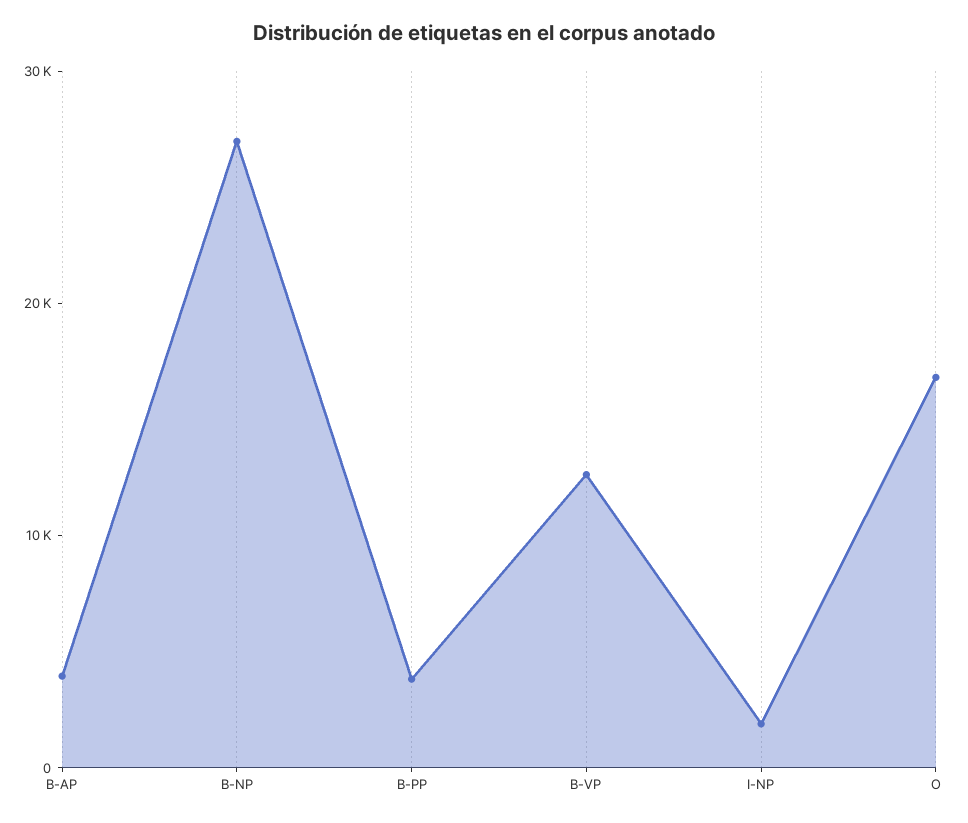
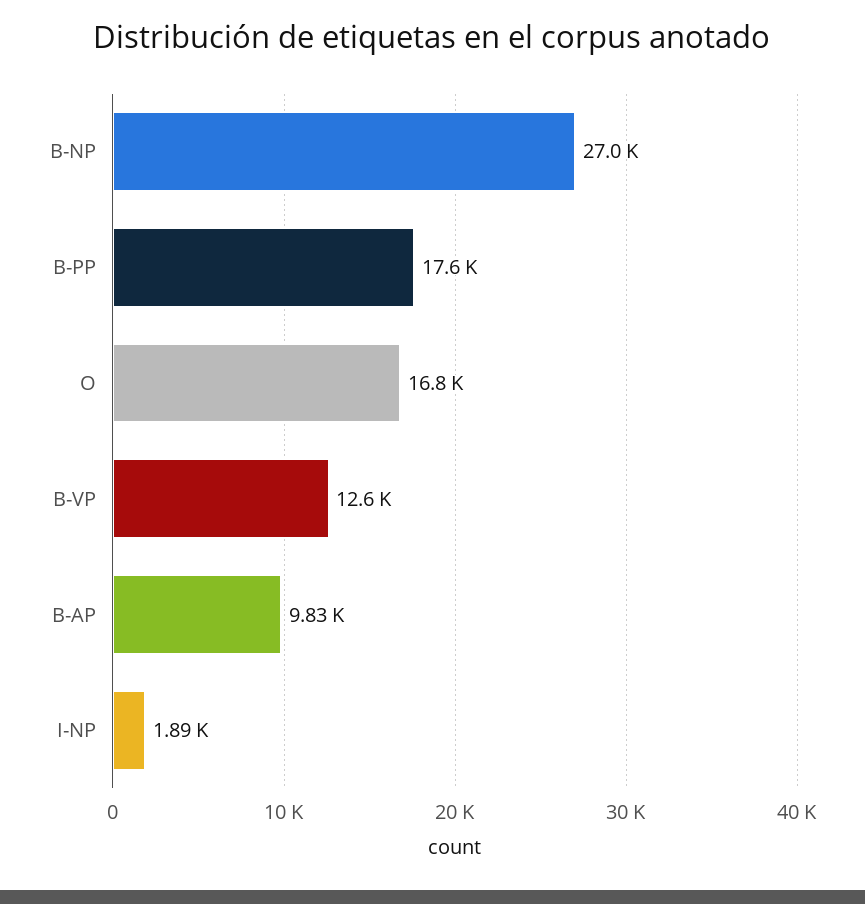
  {
-   "B-AP": 4000,
+   "B-AP": 9830,
    "B-NP": 27000,
-   "B-PP": 4000,
+   "B-PP": 17600,
    "B-VP": 12600,
    "I-NP": 1890,
    "O": 16800
  }

